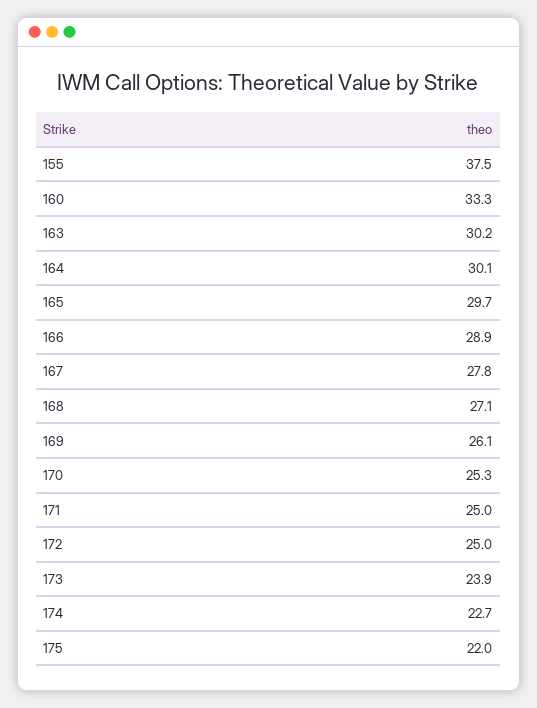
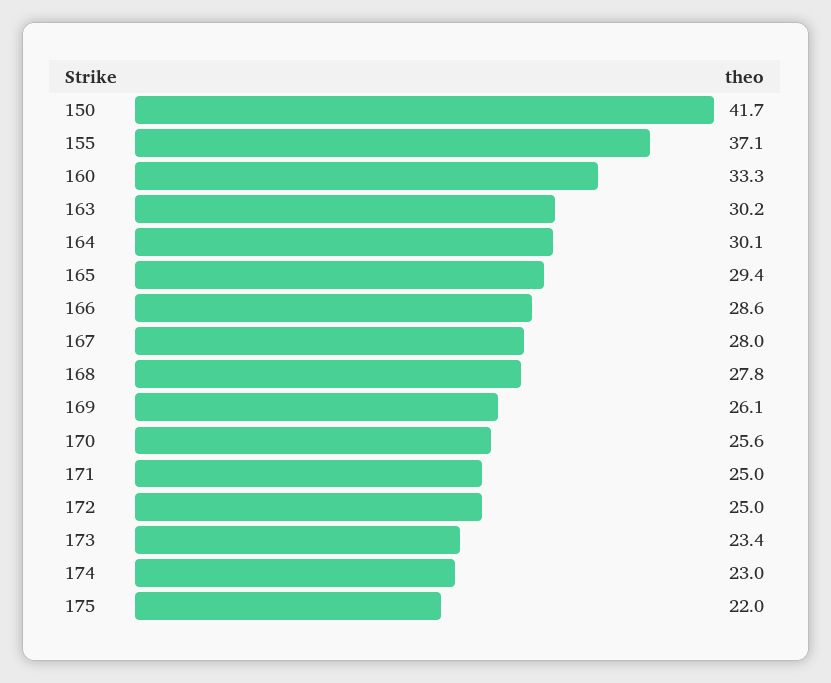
  {
-   "155": 37.5,
+   "155": 37.1,
    "160": 33.3,
    "163": 30.2,
    "164": 30.1,
-   "165": 29.7,
+   "165": 29.4,
-   "166": 28.9,
+   "166": 28.6,
-   "167": 27.8,
+   "167": 28,
-   "168": 27.1,
+   "168": 27.8,
    "169": 26.1,
-   "170": 25.3,
+   "170": 25.6,
    "171": 25,
    "172": 25,
-   "173": 23.9,
+   "173": 23.4,
-   "174": 22.7,
+   "174": 23,
-   "175": 22
+   "175": 22,
+   "150": 41.7
  }

